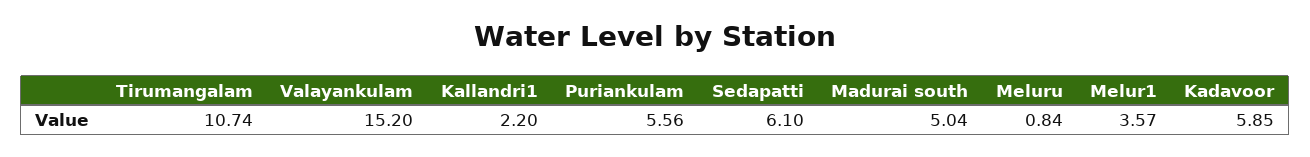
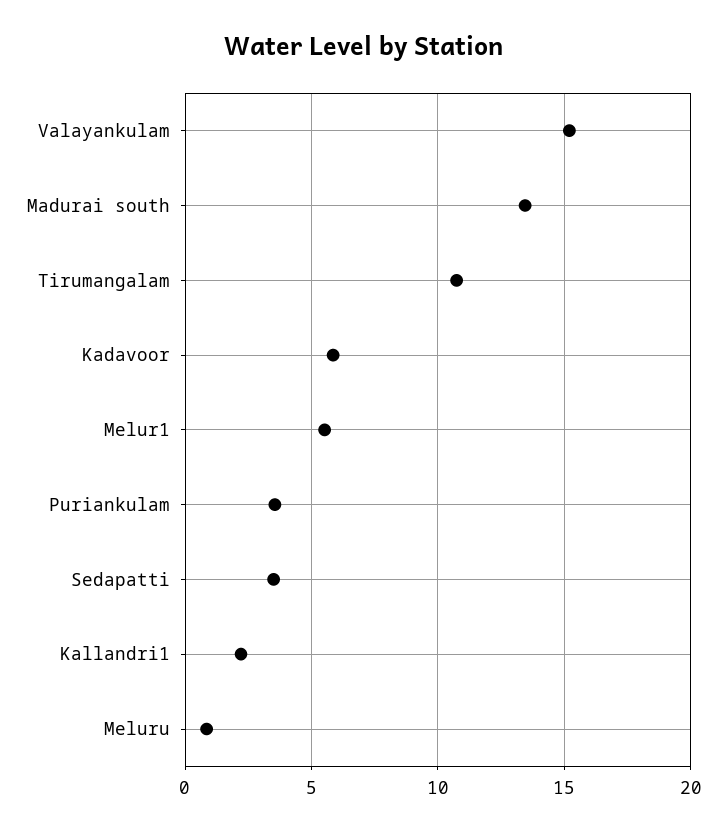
  {
    "Tirumangalam": 10.74,
    "Valayankulam": 15.2,
    "Kallandri1": 2.2,
-   "Puriankulam": 5.56,
+   "Puriankulam": 3.5,
-   "Sedapatti": 6.1,
+   "Sedapatti": 3.5,
-   "Madurai south": 5.04,
+   "Madurai south": 13.5,
    "Meluru": 0.84,
-   "Melur1": 3.57,
+   "Melur1": 5.5,
    "Kadavoor": 5.85
  }

